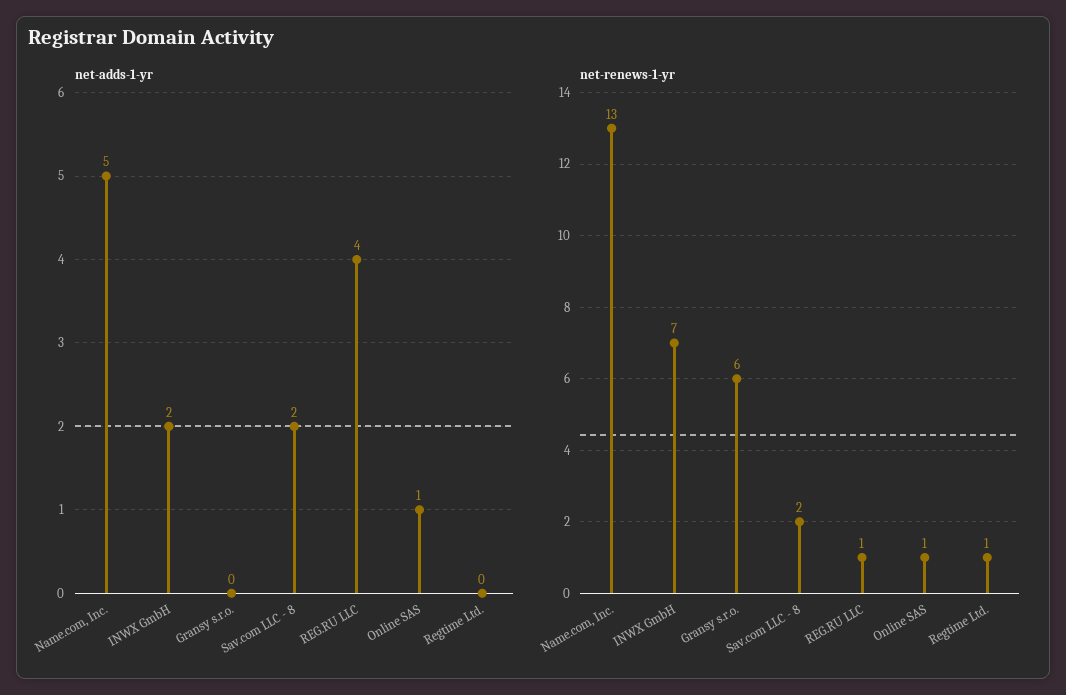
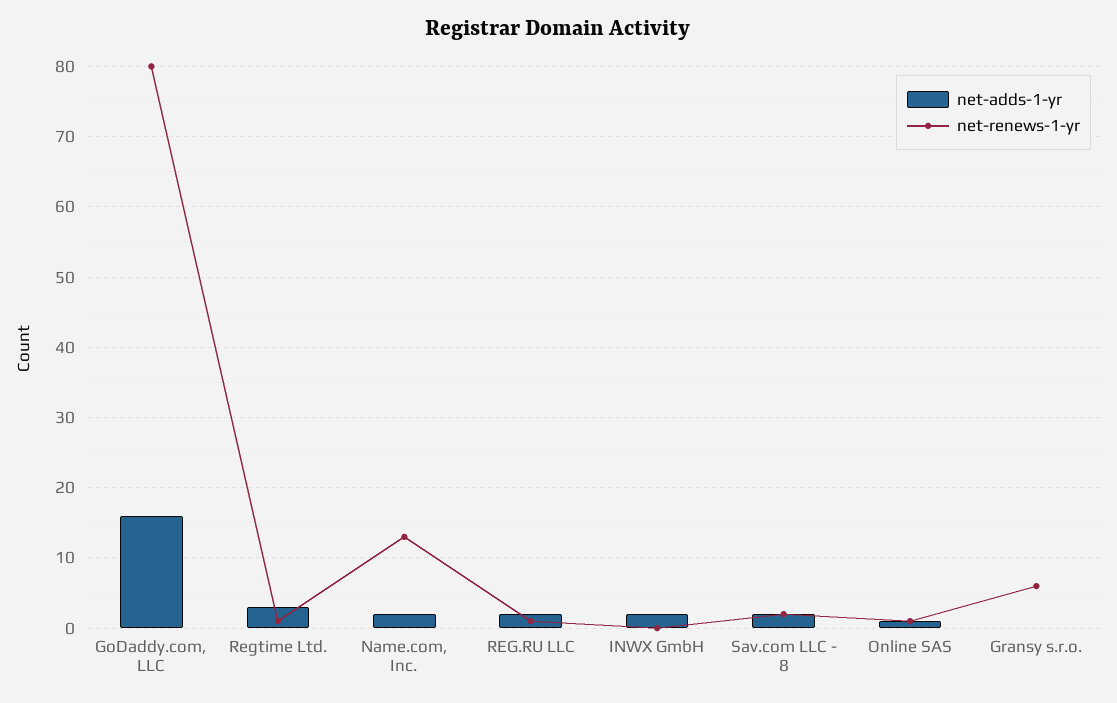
  {
    "net-adds-1-yr": {
-     "Name.com, Inc.": 5,
+     "Name.com, Inc.": 2,
      "INWX GmbH": 2,
      "Gransy s.r.o.": 0,
      "Sav.com LLC - 8": 2,
-     "REG.RU LLC": 4,
+     "REG.RU LLC": 2,
      "Online SAS": 1,
-     "Regtime Ltd.": 0
+     "Regtime Ltd.": 3,
+     "GoDaddy.com, LLC": 16
    },
    "net-renews-1-yr": {
      "Name.com, Inc.": 13,
-     "INWX GmbH": 7,
+     "INWX GmbH": 0,
      "Gransy s.r.o.": 6,
      "Sav.com LLC - 8": 2,
      "REG.RU LLC": 1,
      "Online SAS": 1,
-     "Regtime Ltd.": 1
+     "Regtime Ltd.": 1,
+     "GoDaddy.com, LLC": 80
    }
  }

